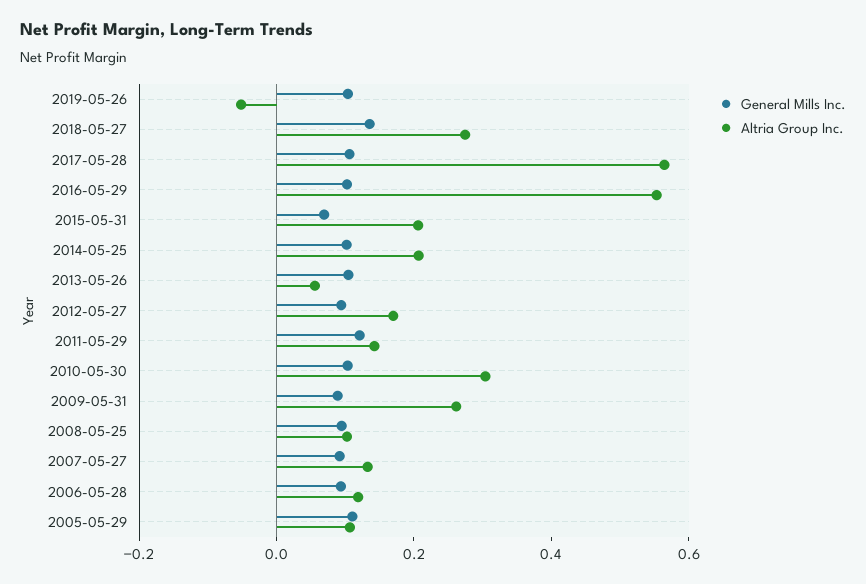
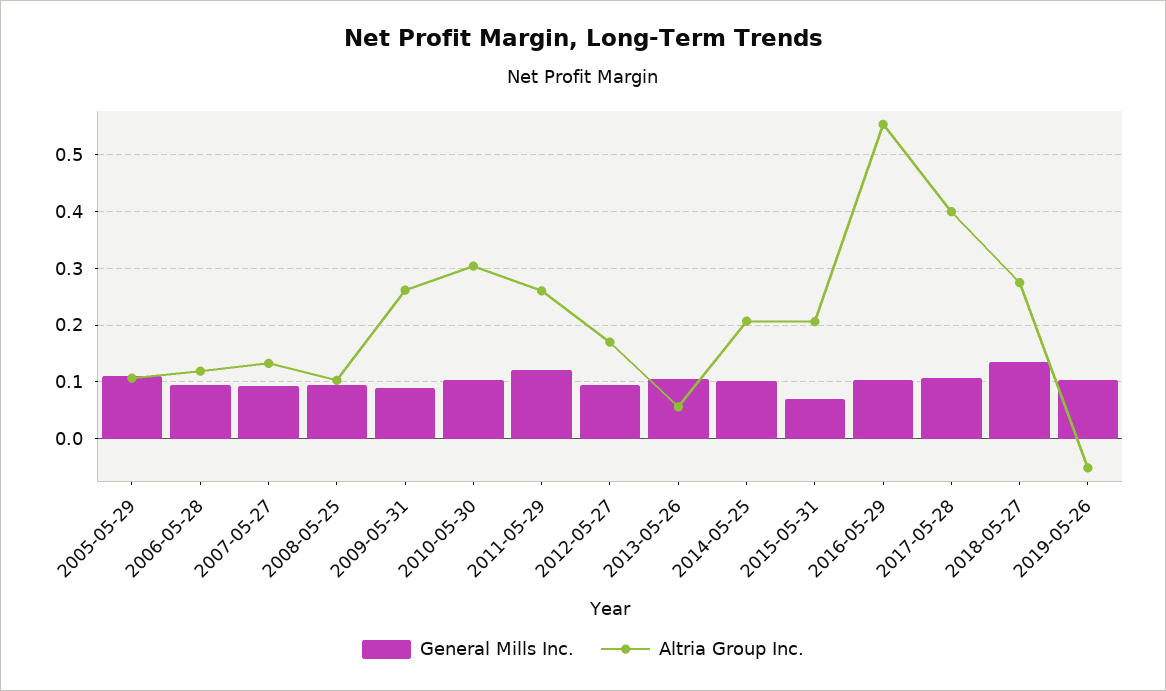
  {
    "General Mills Inc.": {
      "2019-05-26": 0.1,
      "2018-05-27": 0.14,
      "2017-05-28": 0.1,
      "2016-05-29": 0.1,
      "2015-05-31": 0.06,
      "2014-05-25": 0.1,
      "2013-05-26": 0.1,
      "2012-05-27": 0.1,
      "2011-05-29": 0.12,
      "2010-05-30": 0.1,
      "2009-05-31": 0.08,
      "2008-05-25": 0.1,
      "2007-05-27": 0.1,
      "2006-05-28": 0.1,
      "2005-05-29": 0.12
    },
    "Altria Group Inc.": {
      "2019-05-26": -0.06,
      "2018-05-27": 0.28,
-     "2017-05-28": 0.55,
+     "2017-05-28": 0.4,
      "2016-05-29": 0.56,
      "2015-05-31": 0.2,
      "2014-05-25": 0.2,
      "2013-05-26": 0.06,
      "2012-05-27": 0.16,
-     "2011-05-29": 0.15,
+     "2011-05-29": 0.26,
      "2010-05-30": 0.3,
      "2009-05-31": 0.26,
      "2008-05-25": 0.1,
      "2007-05-27": 0.14,
      "2006-05-28": 0.12,
      "2005-05-29": 0.1
    }
  }

